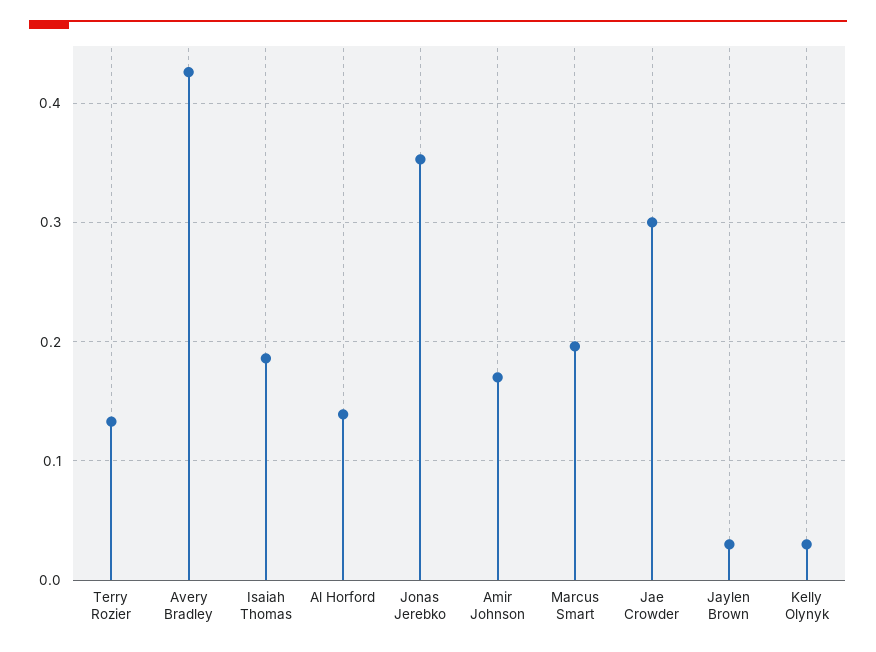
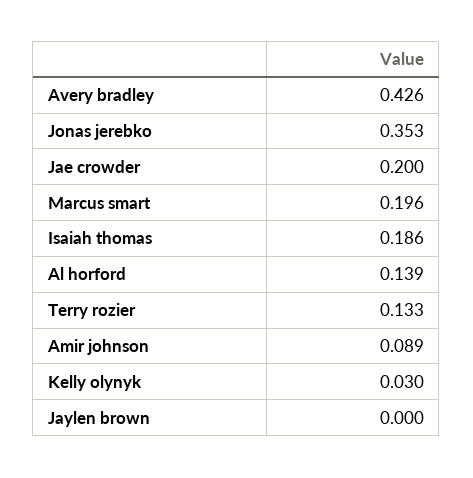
  {
    "Terry Rozier": 0.133,
    "Avery Bradley": 0.426,
    "Isaiah Thomas": 0.186,
    "Al Horford": 0.139,
    "Jonas Jerebko": 0.353,
-   "Amir Johnson": 0.17,
+   "Amir Johnson": 0.089,
    "Marcus Smart": 0.196,
-   "Jae Crowder": 0.3,
+   "Jae Crowder": 0.2,
-   "Jaylen Brown": 0.03,
+   "Jaylen Brown": 0,
    "Kelly Olynyk": 0.03
  }

